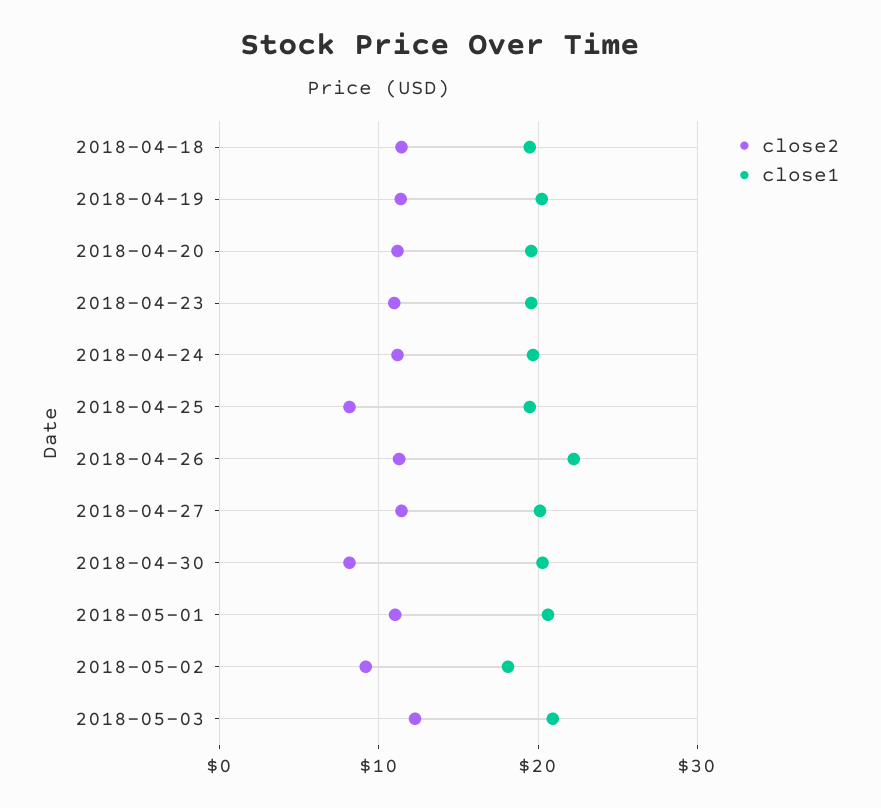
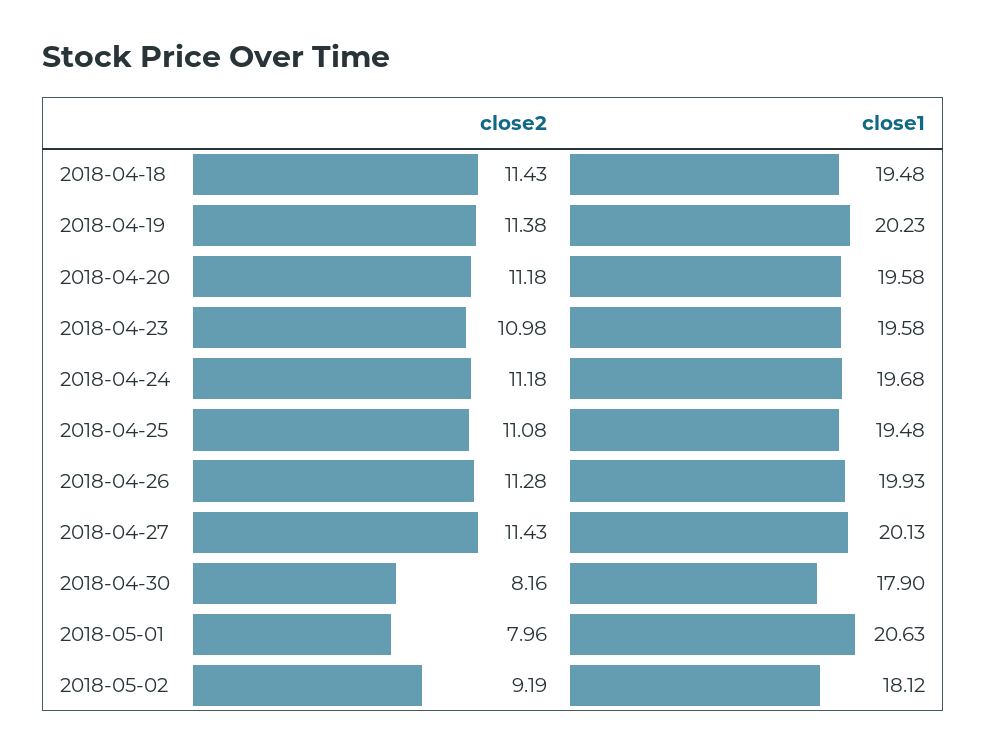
  {
    "close2": {
      "2018-04-18": 11.43,
      "2018-04-19": 11.38,
      "2018-04-20": 11.18,
      "2018-04-23": 10.98,
      "2018-04-24": 11.18,
-     "2018-04-25": 8,
+     "2018-04-25": 11.08,
      "2018-04-26": 11.28,
      "2018-04-27": 11.43,
      "2018-04-30": 8.16,
-     "2018-05-01": 11,
+     "2018-05-01": 7.96,
-     "2018-05-02": 9.19,
+     "2018-05-02": 9.19
-     "2018-05-03": 12
    },
    "close1": {
      "2018-04-18": 19.48,
      "2018-04-19": 20.23,
      "2018-04-20": 19.58,
      "2018-04-23": 19.58,
      "2018-04-24": 19.68,
      "2018-04-25": 19.48,
-     "2018-04-26": 22,
+     "2018-04-26": 19.93,
      "2018-04-27": 20.13,
-     "2018-04-30": 20,
+     "2018-04-30": 17.9,
      "2018-05-01": 20.63,
-     "2018-05-02": 18.12,
+     "2018-05-02": 18.12
-     "2018-05-03": 21
    }
  }

